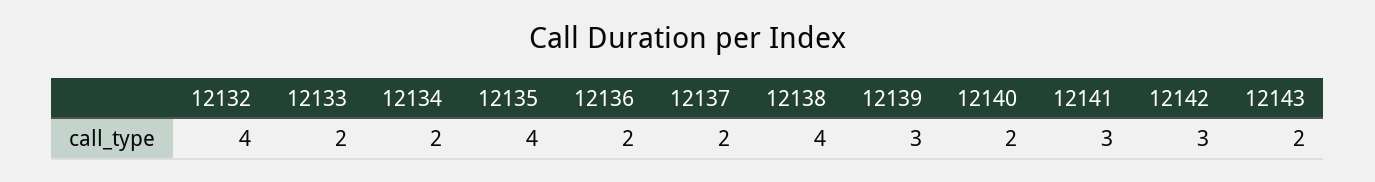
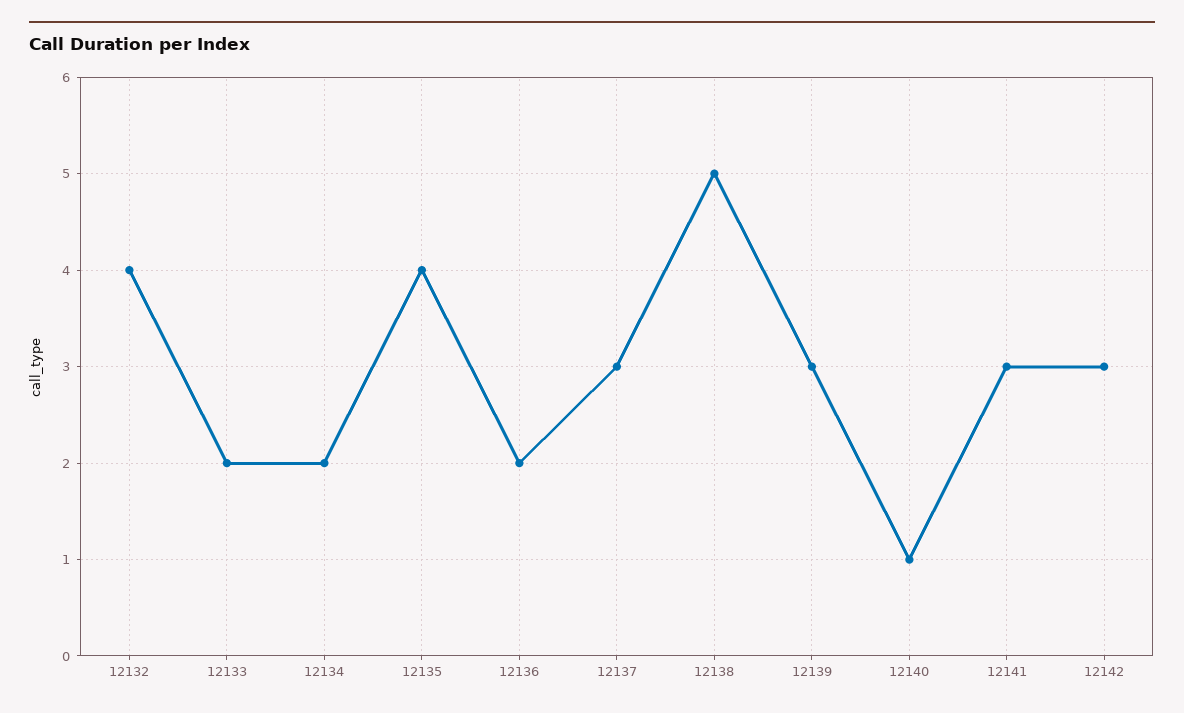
  {
    "12132": 4,
    "12133": 2,
    "12134": 2,
    "12135": 4,
    "12136": 2,
-   "12137": 2,
+   "12137": 3,
-   "12138": 4,
+   "12138": 5,
    "12139": 3,
-   "12140": 2,
+   "12140": 1,
    "12141": 3,
-   "12142": 3,
+   "12142": 3
-   "12143": 2
  }

